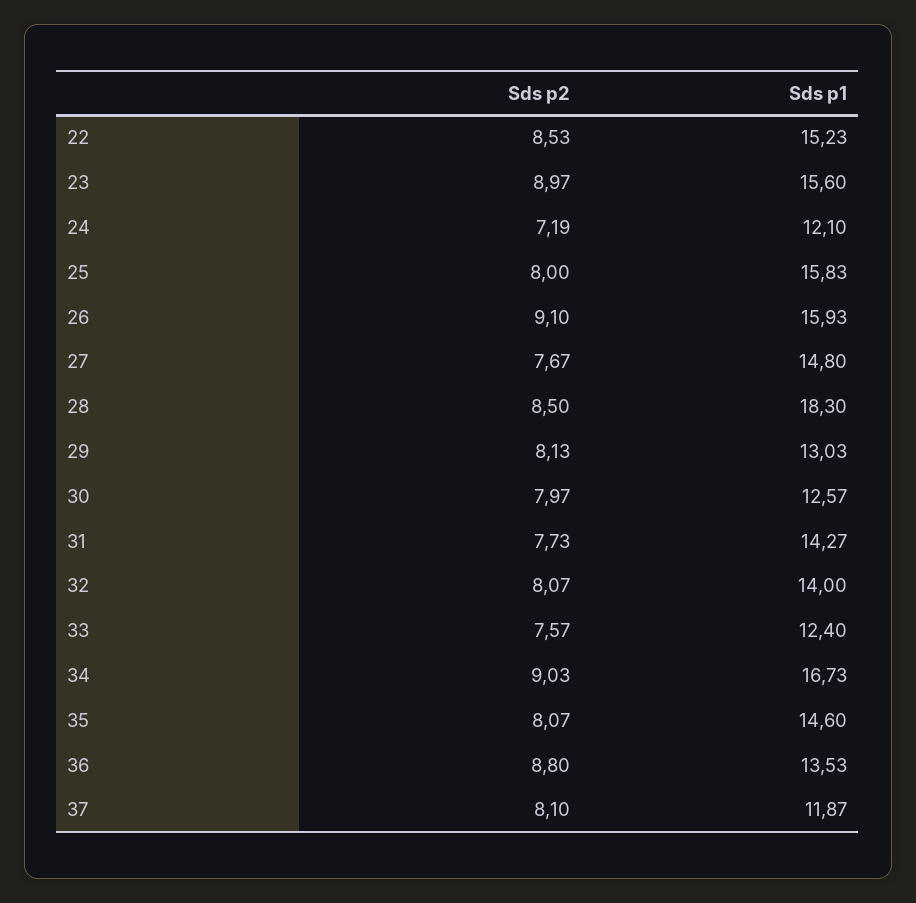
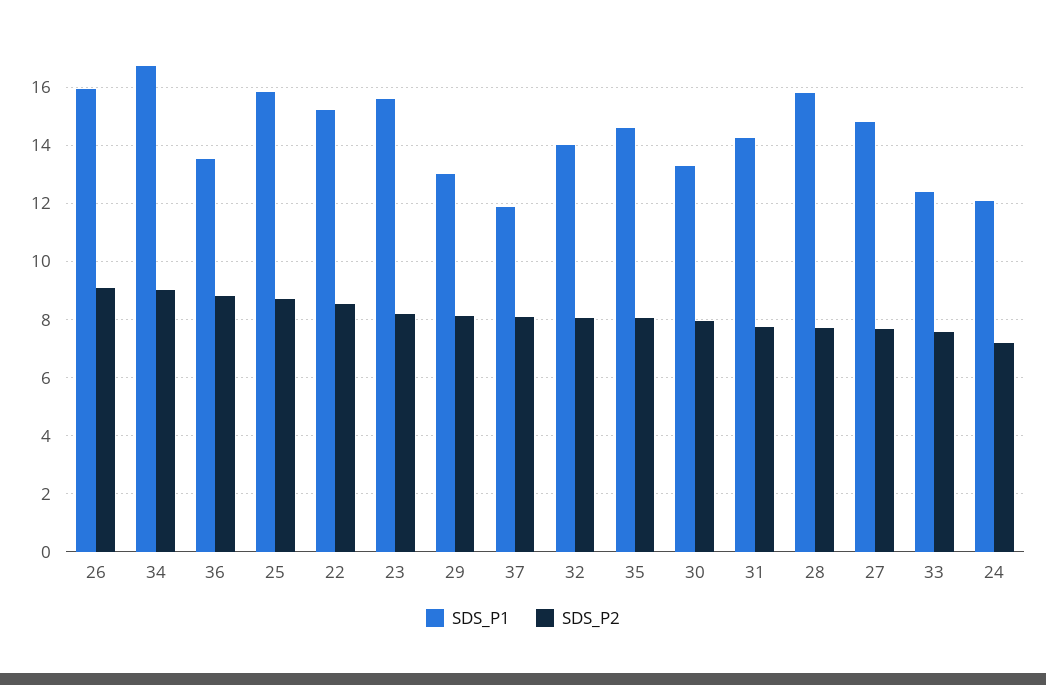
  {
    "Sds p2": {
      "22": 8.53,
-     "23": 8.97,
+     "23": 8.25,
      "24": 7.19,
-     "25": 8,
+     "25": 8.75,
      "26": 9.1,
      "27": 7.67,
-     "28": 8.5,
+     "28": 7.75,
      "29": 8.13,
      "30": 7.97,
      "31": 7.73,
      "32": 8.07,
      "33": 7.57,
      "34": 9.03,
      "35": 8.07,
      "36": 8.8,
      "37": 8.1
    },
    "Sds p1": {
      "22": 15.23,
      "23": 15.6,
      "24": 12.1,
      "25": 15.83,
      "26": 15.93,
      "27": 14.8,
-     "28": 18.3,
+     "28": 15.75,
      "29": 13.03,
-     "30": 12.57,
+     "30": 13.25,
      "31": 14.27,
      "32": 14,
      "33": 12.4,
      "34": 16.73,
      "35": 14.6,
      "36": 13.53,
      "37": 11.87
    }
  }

